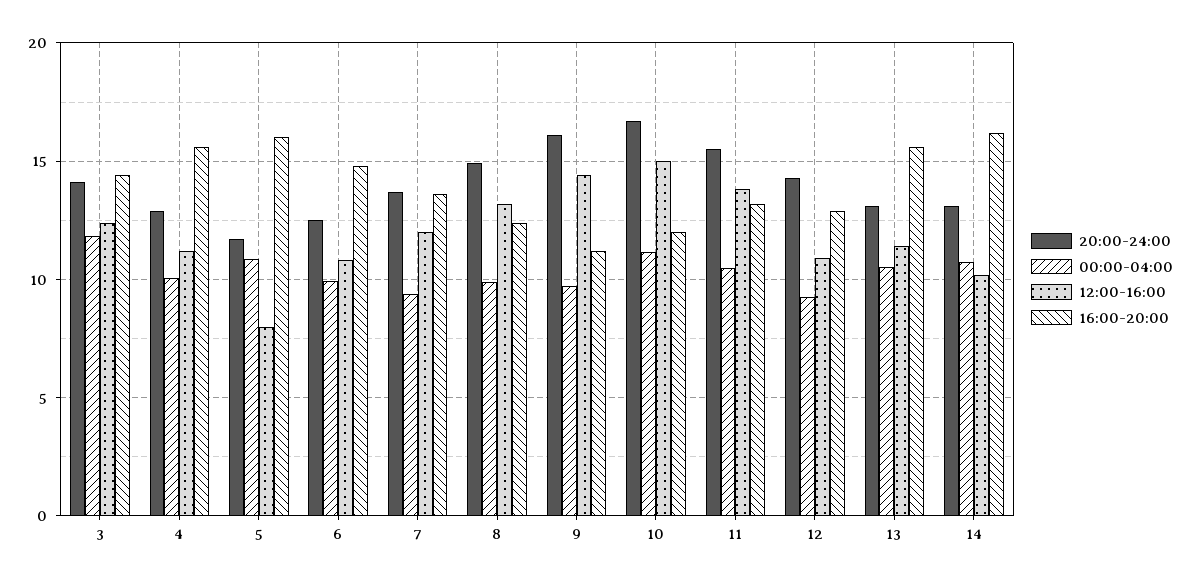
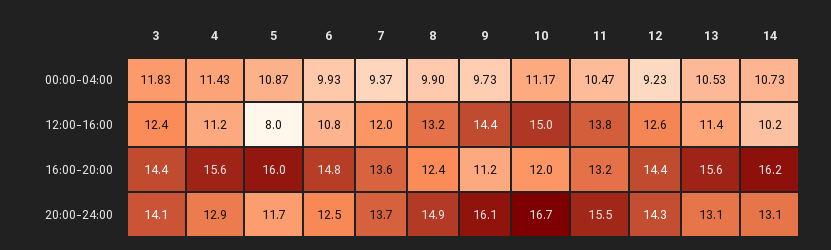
  {
    "20:00-24:00": {
      "3": 14.1,
      "4": 12.9,
      "5": 11.7,
      "6": 12.5,
      "7": 13.7,
      "8": 14.9,
      "9": 16.1,
      "10": 16.7,
      "11": 15.5,
      "12": 14.3,
      "13": 13.1,
      "14": 13.1
    },
    "00:00-04:00": {
      "3": 11.83,
-     "4": 10,
+     "4": 11.43,
      "5": 10.87,
      "6": 9.93,
      "7": 9.37,
      "8": 9.9,
      "9": 9.73,
      "10": 11.17,
      "11": 10.47,
      "12": 9.23,
      "13": 10.53,
      "14": 10.73
    },
    "12:00-16:00": {
      "3": 12.4,
      "4": 11.2,
      "5": 8,
      "6": 10.8,
      "7": 12,
      "8": 13.2,
      "9": 14.4,
      "10": 15,
      "11": 13.8,
-     "12": 11,
+     "12": 12.6,
      "13": 11.4,
      "14": 10.2
    },
    "16:00-20:00": {
      "3": 14.4,
      "4": 15.6,
      "5": 16,
      "6": 14.8,
      "7": 13.6,
      "8": 12.4,
      "9": 11.2,
      "10": 12,
      "11": 13.2,
-     "12": 13,
+     "12": 14.4,
      "13": 15.6,
      "14": 16.2
    }
  }

